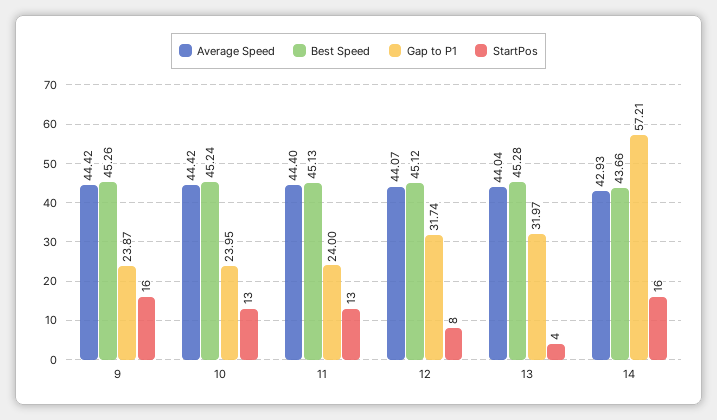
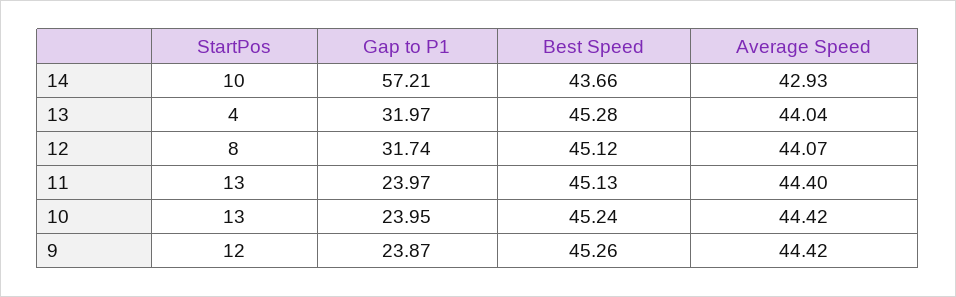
  {
    "Average Speed": {
      "9": 44.42,
      "10": 44.42,
      "11": 44.4,
      "12": 44.07,
      "13": 44.04,
      "14": 42.93
    },
    "Best Speed": {
      "9": 45.26,
      "10": 45.24,
      "11": 45.13,
      "12": 45.12,
      "13": 45.28,
      "14": 43.66
    },
    "Gap to P1": {
      "9": 23.87,
      "10": 23.95,
-     "11": 24,
+     "11": 23.97,
      "12": 31.74,
      "13": 31.97,
      "14": 57.21
    },
    "StartPos": {
-     "9": 16,
+     "9": 12,
      "10": 13,
      "11": 13,
      "12": 8,
      "13": 4,
-     "14": 16
+     "14": 10
    }
  }

